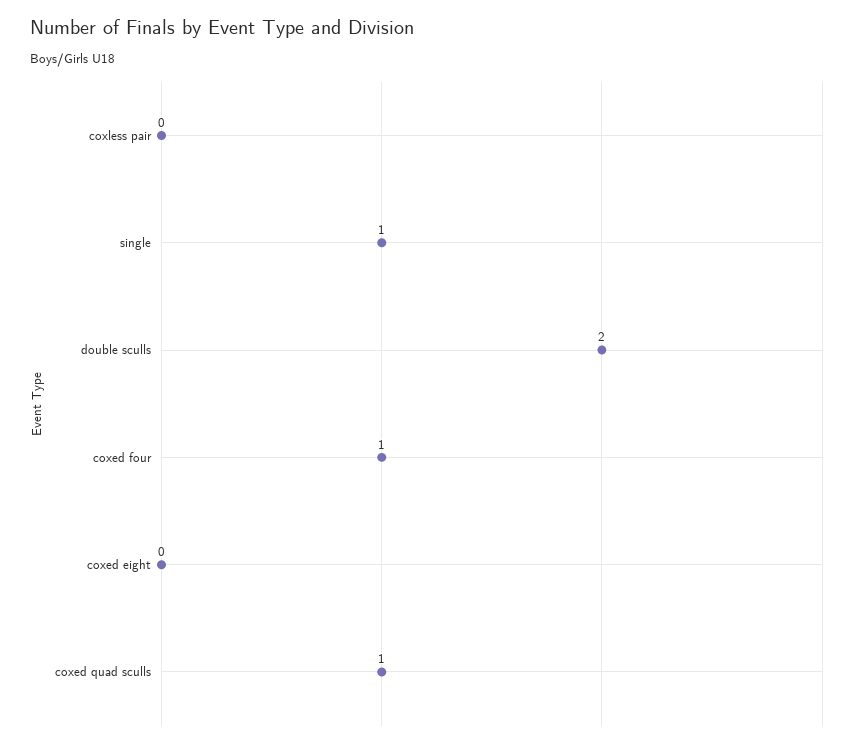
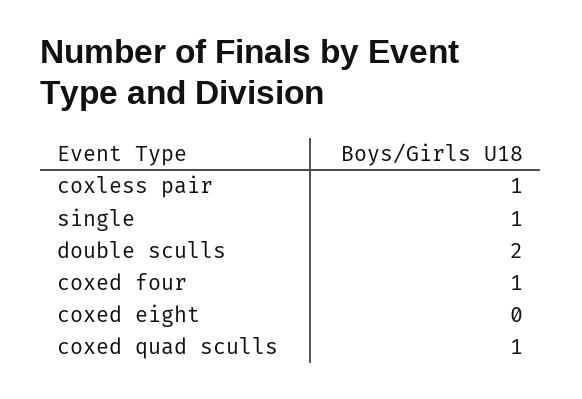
  {
-   "coxless pair": 0,
+   "coxless pair": 1,
    "single": 1,
    "double sculls": 2,
    "coxed four": 1,
    "coxed eight": 0,
    "coxed quad sculls": 1
  }

